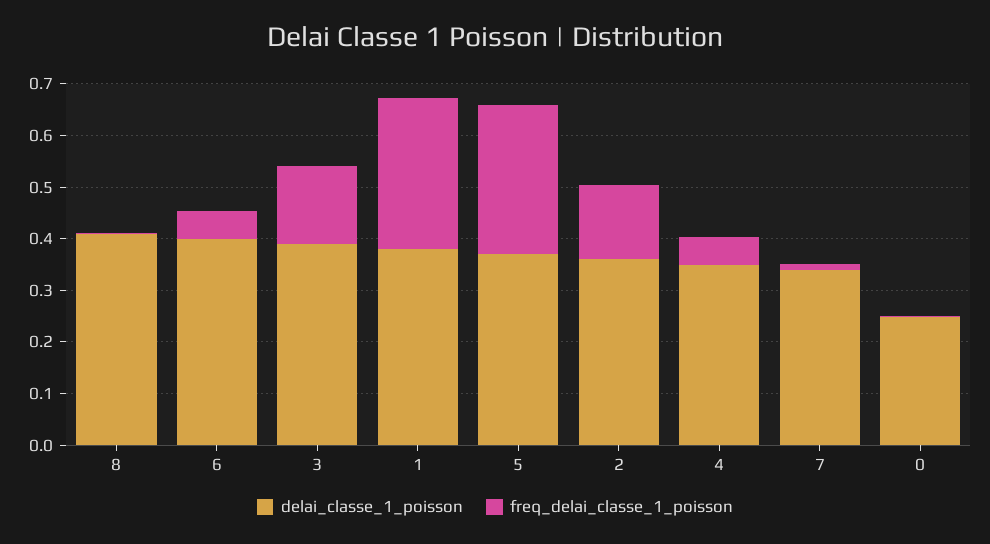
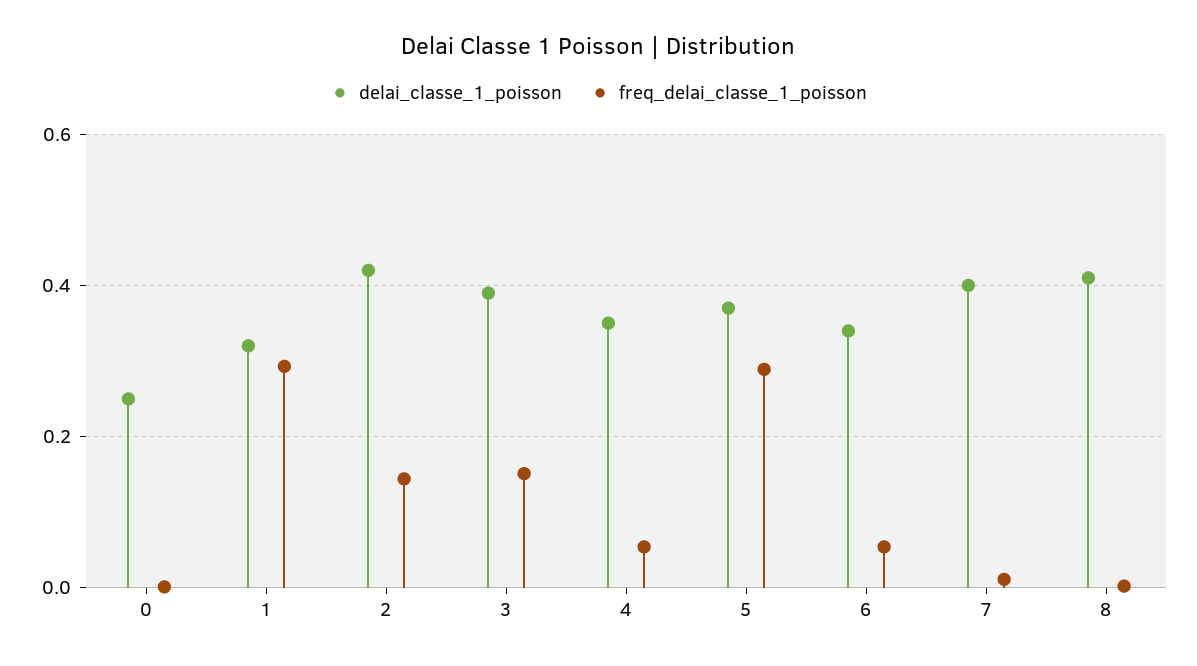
  {
    "delai_classe_1_poisson": {
      "8": 0.42,
-     "6": 0.4,
+     "6": 0.34,
      "3": 0.4,
-     "1": 0.38,
+     "1": 0.32,
      "5": 0.38,
-     "2": 0.36,
+     "2": 0.42,
      "4": 0.36,
-     "7": 0.34,
+     "7": 0.4,
      "0": 0.26
    },
    "freq_delai_classe_1_poisson": {
      "8": 0,
      "6": 0.06,
      "3": 0.16,
      "1": 0.3,
      "5": 0.28,
      "2": 0.14,
      "4": 0.06,
      "7": 0.02,
      "0": 0
    }
  }

